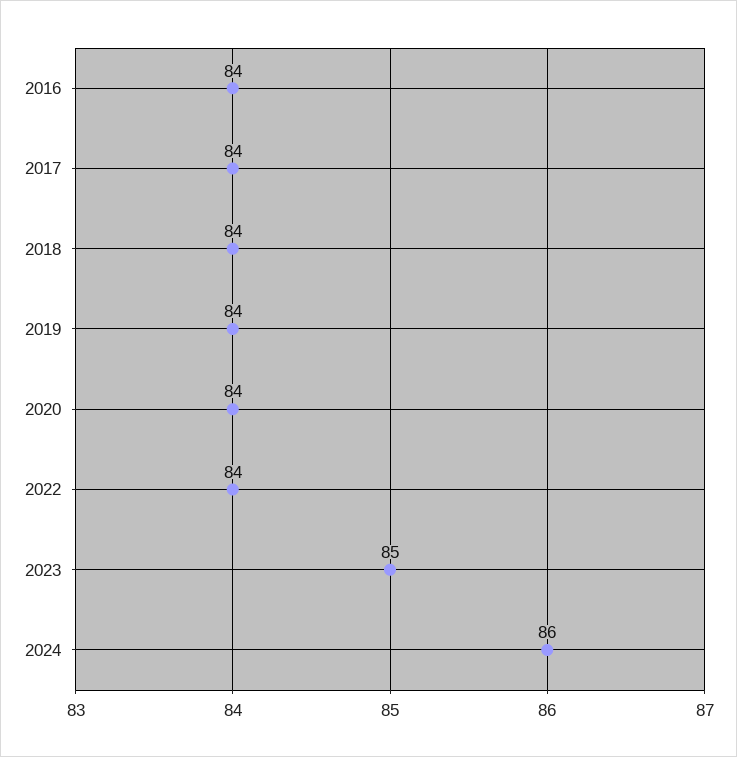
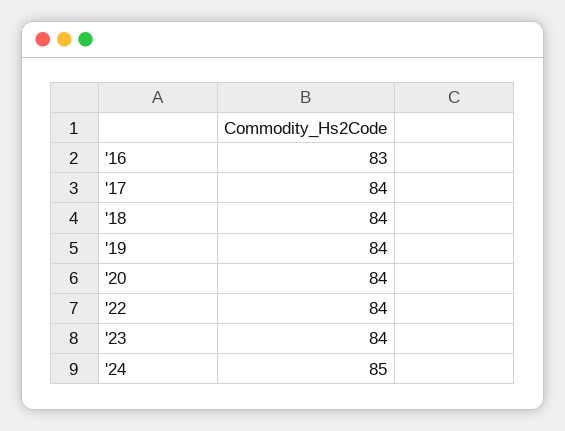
  {
-   "2016": 84,
+   "2016": 83,
    "2017": 84,
    "2018": 84,
    "2019": 84,
    "2020": 84,
    "2022": 84,
-   "2023": 85,
+   "2023": 84,
-   "2024": 86
+   "2024": 85
  }

